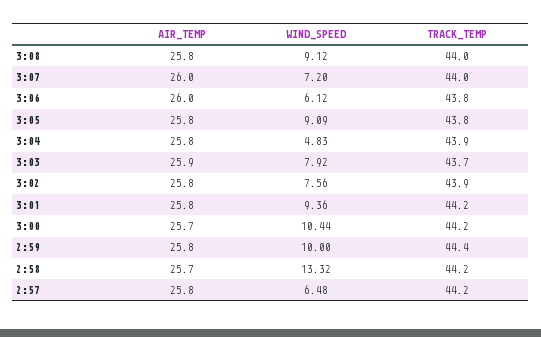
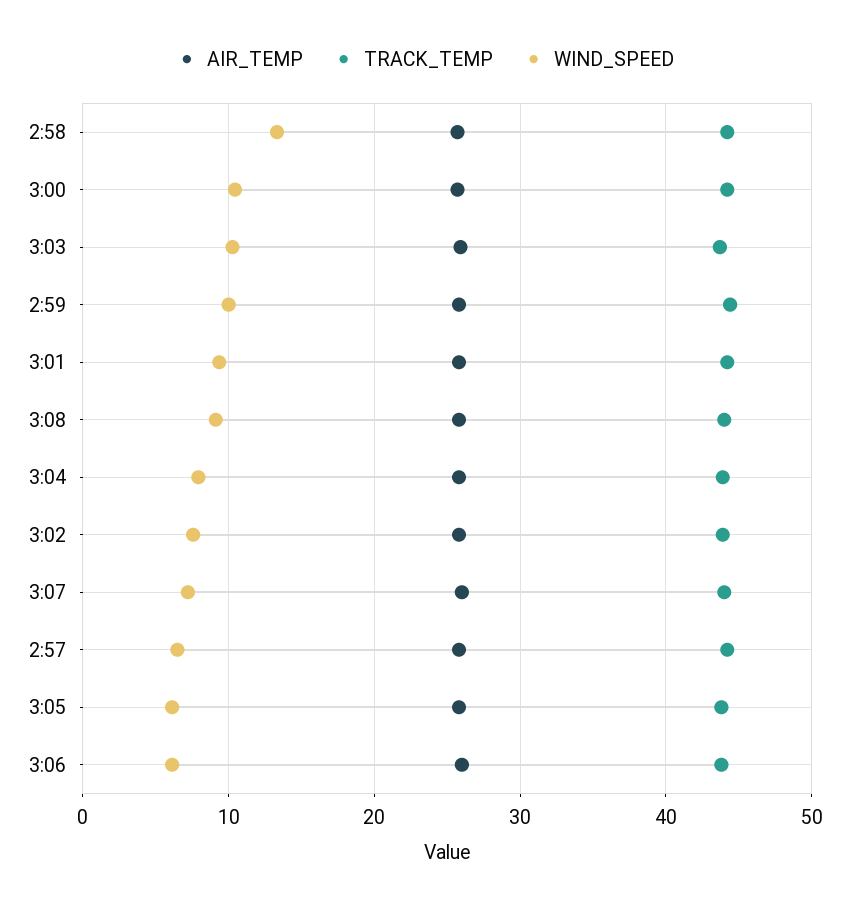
  {
    "AIR_TEMP": {
      "3:08": 25.8,
      "3:07": 26,
      "3:06": 26,
      "3:05": 25.8,
      "3:04": 25.8,
      "3:03": 25.9,
      "3:02": 25.8,
      "3:01": 25.8,
      "3:00": 25.7,
      "2:59": 25.8,
      "2:58": 25.7,
      "2:57": 25.8
    },
    "WIND_SPEED": {
      "3:08": 9.12,
      "3:07": 7.2,
      "3:06": 6.12,
-     "3:05": 9.09,
+     "3:05": 6,
-     "3:04": 4.83,
+     "3:04": 8,
-     "3:03": 7.92,
+     "3:03": 10,
      "3:02": 7.56,
      "3:01": 9.36,
      "3:00": 10.44,
      "2:59": 10,
      "2:58": 13.32,
      "2:57": 6.48
    },
    "TRACK_TEMP": {
      "3:08": 44,
      "3:07": 44,
      "3:06": 43.8,
      "3:05": 43.8,
      "3:04": 43.9,
      "3:03": 43.7,
      "3:02": 43.9,
      "3:01": 44.2,
      "3:00": 44.2,
      "2:59": 44.4,
      "2:58": 44.2,
      "2:57": 44.2
    }
  }

